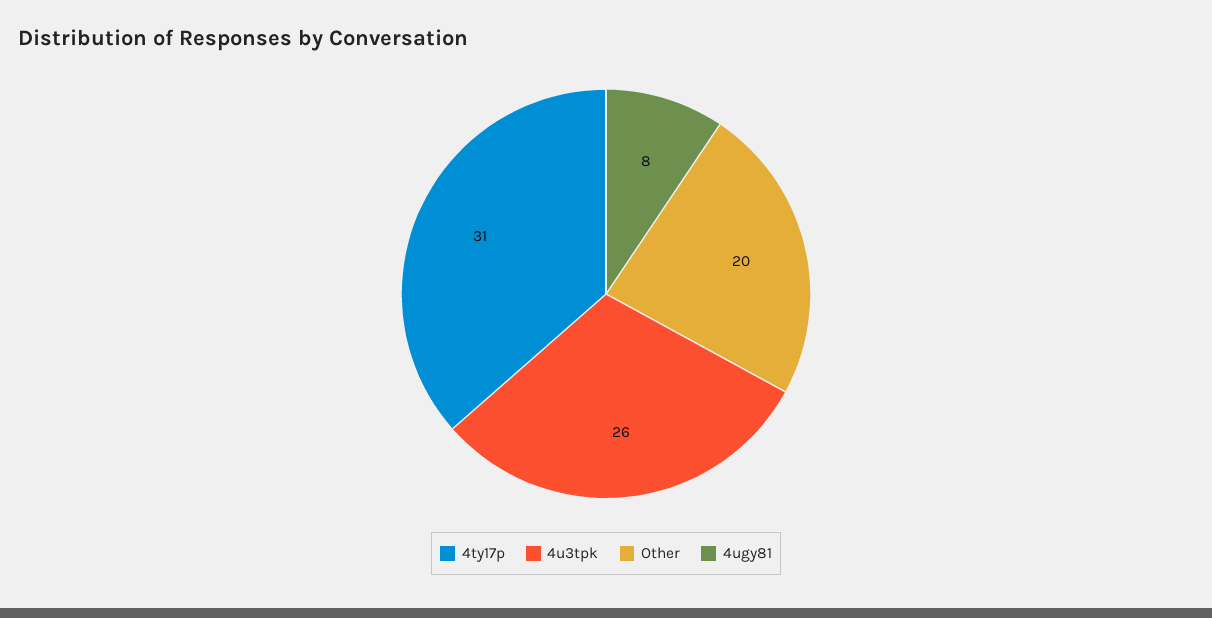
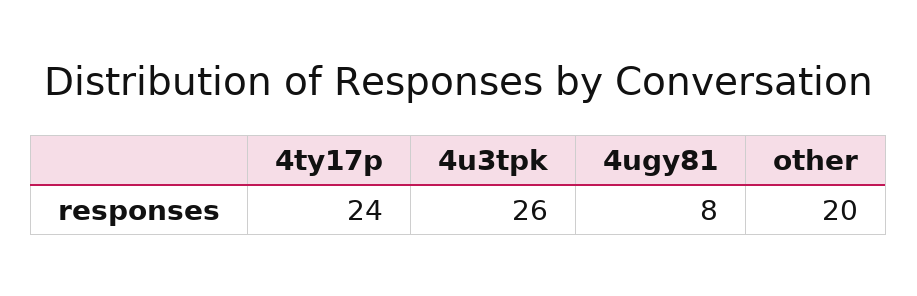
  {
-   "4ty17p": 31,
+   "4ty17p": 24,
    "4u3tpk": 26,
    "Other": 20,
    "4ugy81": 8
  }

